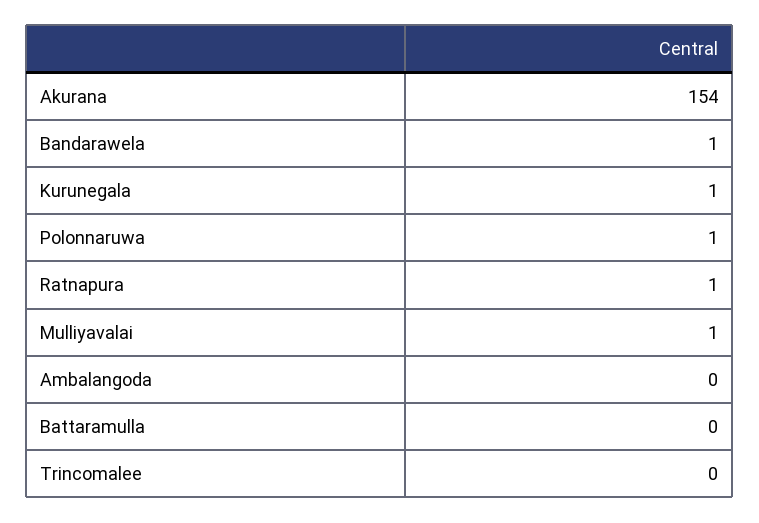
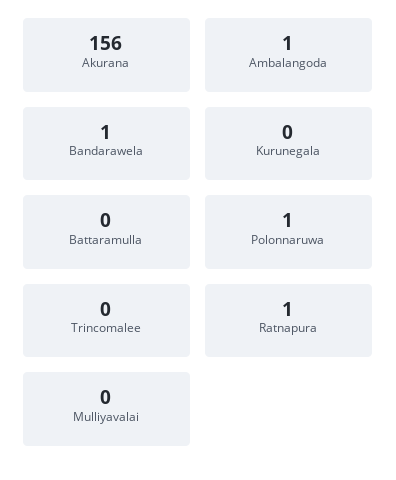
  {
-   "Akurana": 154,
+   "Akurana": 156,
    "Bandarawela": 1,
-   "Kurunegala": 1,
+   "Kurunegala": 0,
    "Polonnaruwa": 1,
    "Ratnapura": 1,
-   "Mulliyavalai": 1,
+   "Mulliyavalai": 0,
-   "Ambalangoda": 0,
+   "Ambalangoda": 1,
    "Battaramulla": 0,
    "Trincomalee": 0
  }

